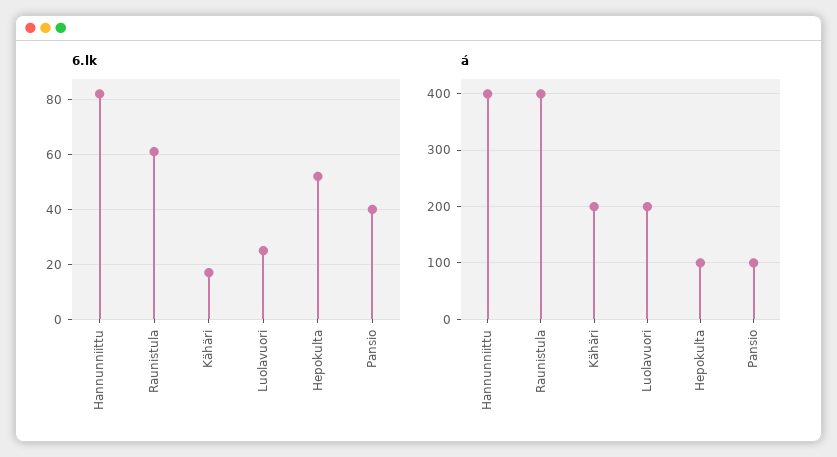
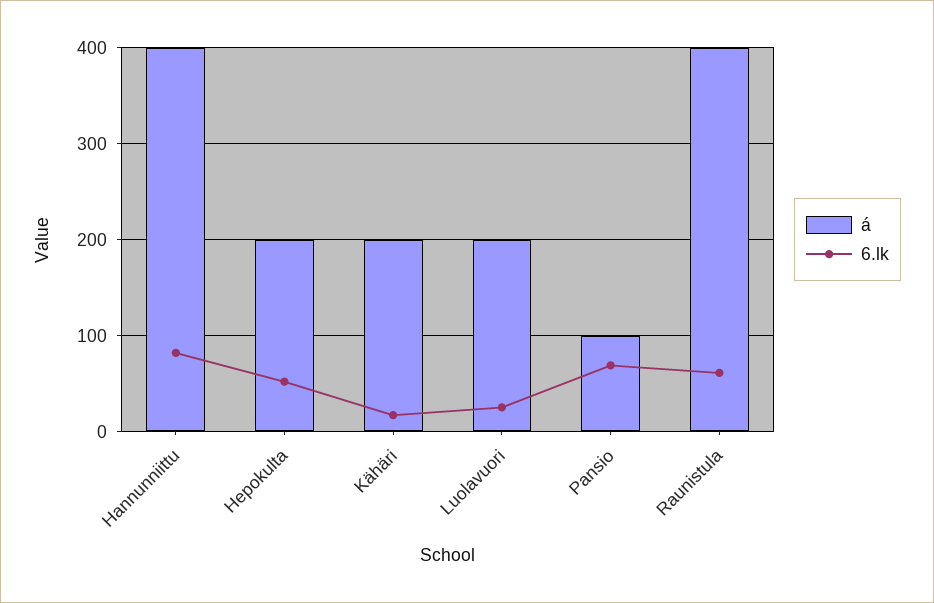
  {
    "6.lk": {
      "Hannunniittu": 80,
      "Raunistula": 60,
      "Kähäri": 15,
      "Luolavuori": 25,
      "Hepokulta": 50,
-     "Pansio": 40
+     "Pansio": 70
    },
    "á": {
      "Hannunniittu": 400,
      "Raunistula": 400,
      "Kähäri": 200,
      "Luolavuori": 200,
-     "Hepokulta": 100,
+     "Hepokulta": 200,
      "Pansio": 100
    }
  }

